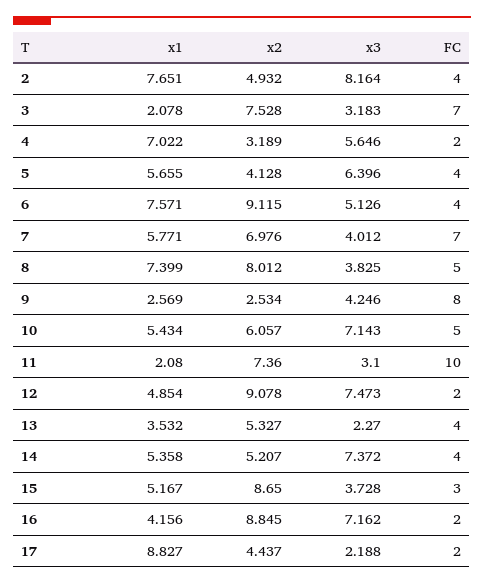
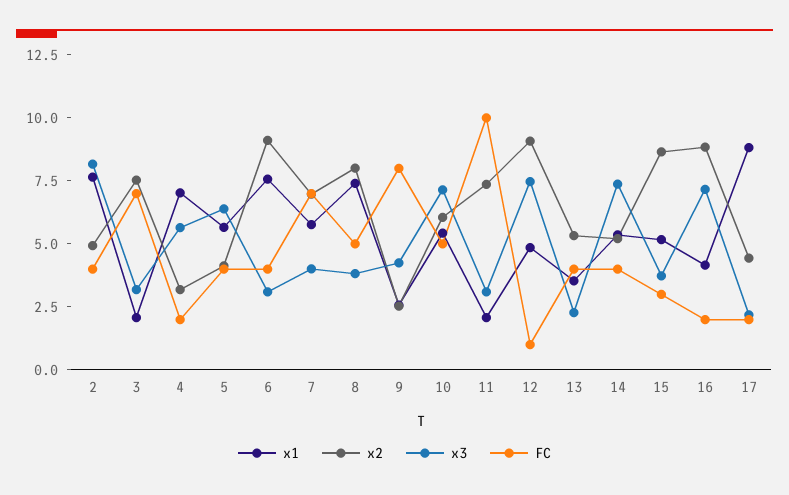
  {
    "x1": {
      "2": 7.651,
      "3": 2.078,
      "4": 7.022,
      "5": 5.655,
      "6": 7.571,
      "7": 5.771,
      "8": 7.399,
      "9": 2.569,
      "10": 5.434,
      "11": 2.08,
      "12": 4.854,
      "13": 3.532,
      "14": 5.358,
      "15": 5.167,
      "16": 4.156,
      "17": 8.827
    },
    "x2": {
      "2": 4.932,
      "3": 7.528,
      "4": 3.189,
      "5": 4.128,
      "6": 9.115,
      "7": 6.976,
      "8": 8.012,
      "9": 2.534,
      "10": 6.057,
      "11": 7.36,
      "12": 9.078,
      "13": 5.327,
      "14": 5.207,
      "15": 8.65,
      "16": 8.845,
      "17": 4.437
    },
    "x3": {
      "2": 8.164,
      "3": 3.183,
      "4": 5.646,
      "5": 6.396,
-     "6": 5.126,
+     "6": 3,
      "7": 4.012,
      "8": 3.825,
      "9": 4.246,
      "10": 7.143,
      "11": 3.1,
      "12": 7.473,
      "13": 2.27,
      "14": 7.372,
      "15": 3.728,
      "16": 7.162,
      "17": 2.188
    },
    "FC": {
      "2": 4,
      "3": 7,
      "4": 2,
      "5": 4,
      "6": 4,
      "7": 7,
      "8": 5,
      "9": 8,
      "10": 5,
      "11": 10,
-     "12": 2,
+     "12": 1,
      "13": 4,
      "14": 4,
      "15": 3,
      "16": 2,
      "17": 2
    }
  }

